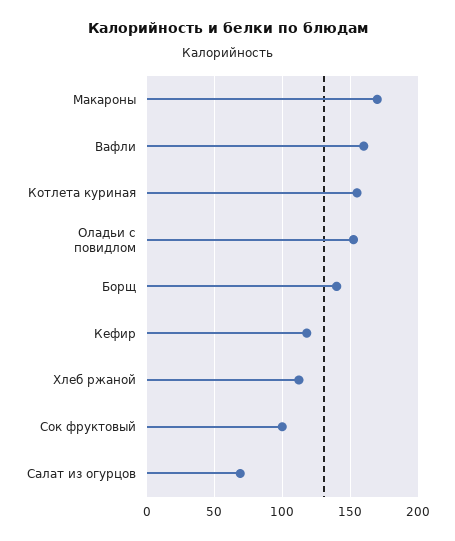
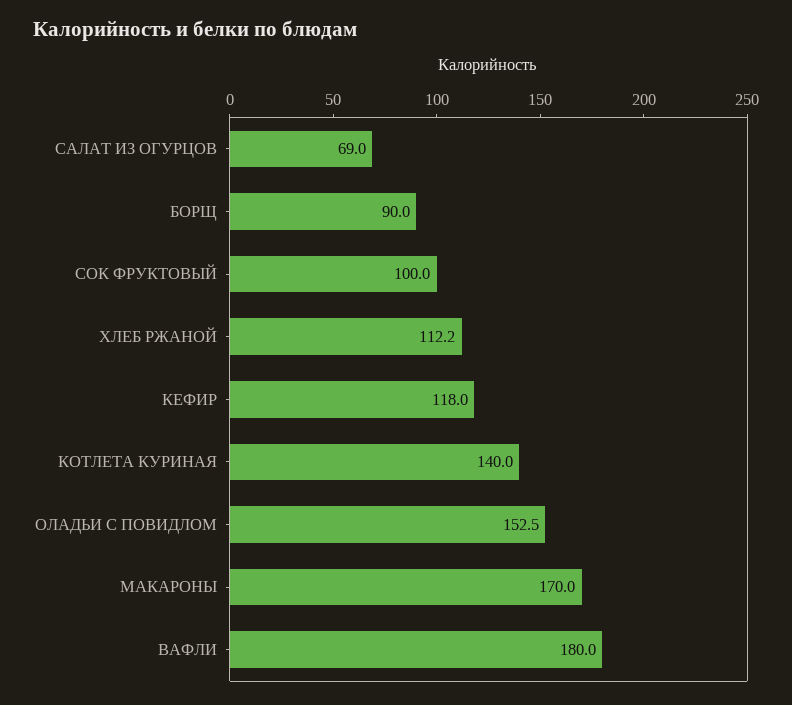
  {
    "Макароны": 170,
-   "Вафли": 160,
+   "Вафли": 180,
-   "Котлета куриная": 155,
+   "Котлета куриная": 140,
    "Оладьи с повидлом": 152.5,
-   "Борщ": 140,
+   "Борщ": 90,
    "Кефир": 118,
    "Хлеб ржаной": 112.2,
    "Сок фруктовый": 100,
    "Салат из огурцов": 69
  }

